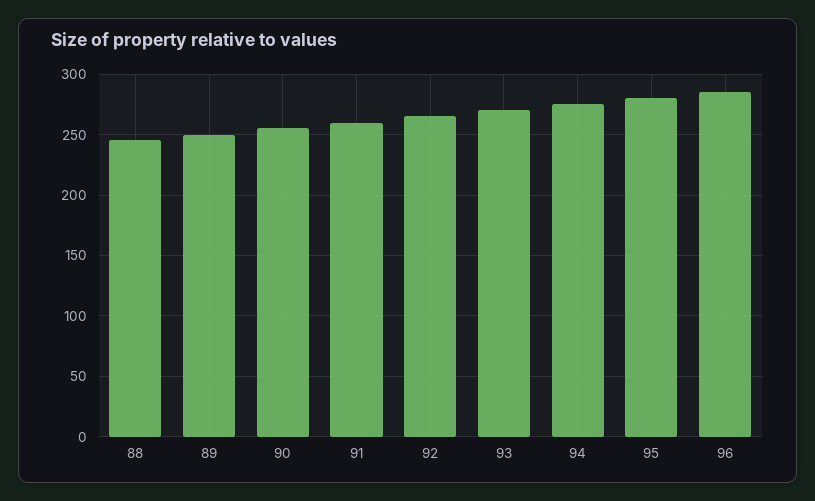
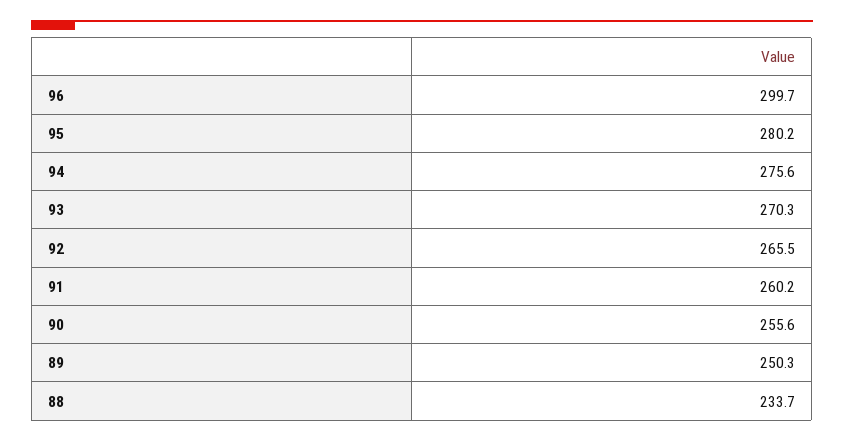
  {
-   "88": 245,
+   "88": 233.7,
    "89": 250.3,
    "90": 255.6,
    "91": 260.2,
    "92": 265.5,
    "93": 270.3,
    "94": 275.6,
    "95": 280.2,
-   "96": 285
+   "96": 299.7
  }

